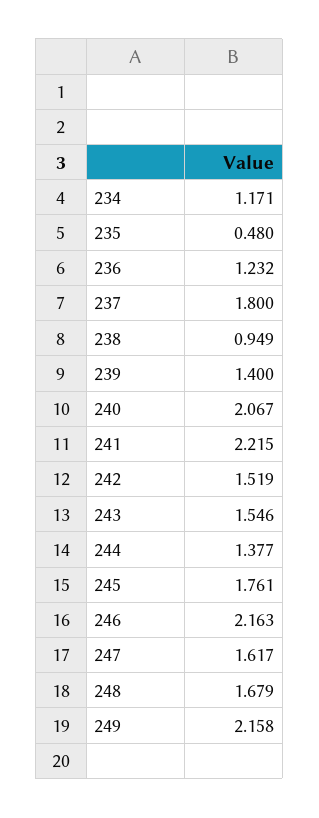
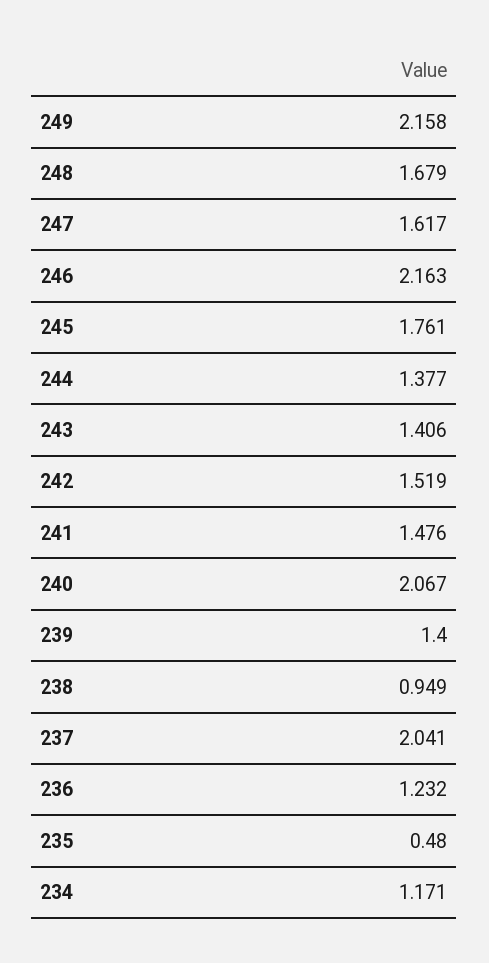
  {
    "234": 1.171,
    "235": 0.48,
    "236": 1.232,
-   "237": 1.8,
+   "237": 2.041,
    "238": 0.949,
    "239": 1.4,
    "240": 2.067,
-   "241": 2.215,
+   "241": 1.476,
    "242": 1.519,
-   "243": 1.546,
+   "243": 1.406,
    "244": 1.377,
    "245": 1.761,
    "246": 2.163,
    "247": 1.617,
    "248": 1.679,
    "249": 2.158
  }

